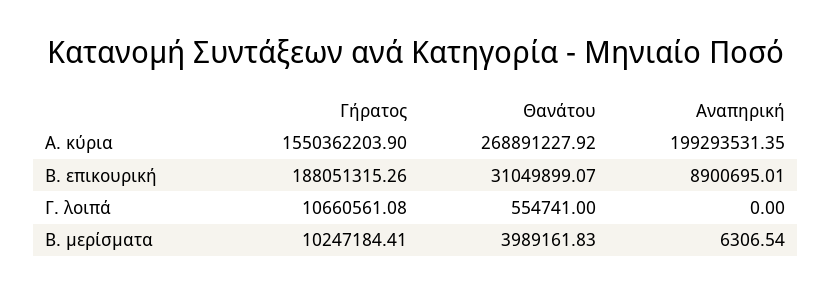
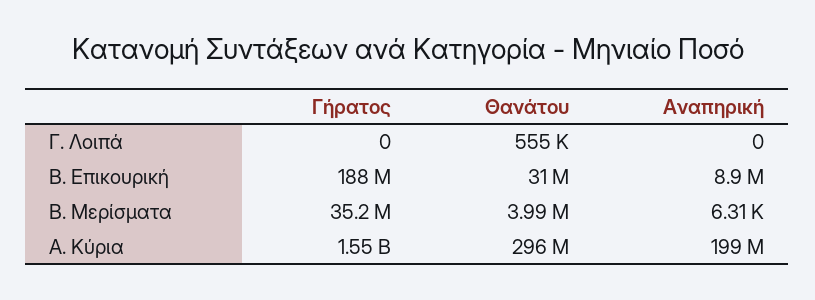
  {
    "Γήρατος": {
      "Α. κύρια": 1550362203.9,
      "Β. επικουρική": 188051315.26,
-     "Γ. λοιπά": 10660561.08,
+     "Γ. λοιπά": 0,
-     "Β. μερίσματα": 10247184.41
+     "Β. μερίσματα": 35200000
    },
    "Θανάτου": {
-     "Α. κύρια": 268891227.92,
+     "Α. κύρια": 296000000,
      "Β. επικουρική": 31049899.07,
      "Γ. λοιπά": 554741,
      "Β. μερίσματα": 3989161.83
    },
    "Αναπηρική": {
      "Α. κύρια": 199293531.35,
      "Β. επικουρική": 8900695.01,
      "Γ. λοιπά": 0,
      "Β. μερίσματα": 6306.54
    }
  }

